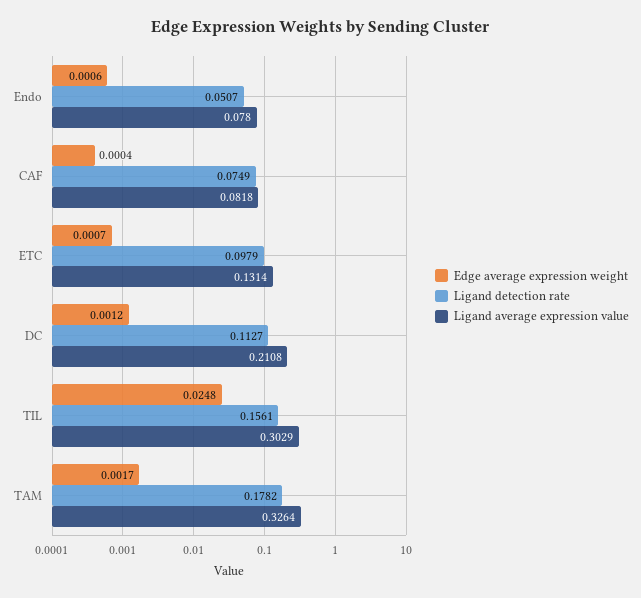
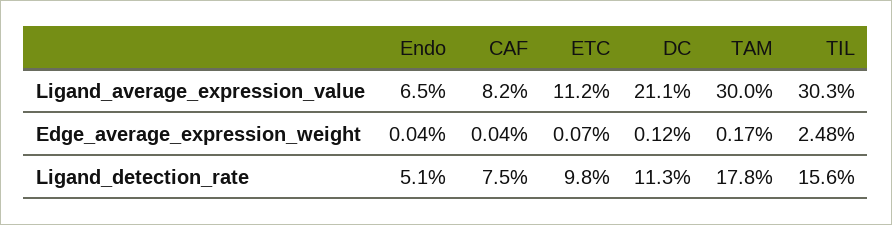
  {
    "Edge average expression weight": {
-     "Endo": 0.0006,
+     "Endo": 0.0004,
      "CAF": 0.0004,
      "ETC": 0.0007,
      "DC": 0.0012,
      "TIL": 0.0248,
      "TAM": 0.0017
    },
    "Ligand detection rate": {
      "Endo": 0.0507,
      "CAF": 0.0749,
      "ETC": 0.0979,
      "DC": 0.1127,
      "TIL": 0.1561,
      "TAM": 0.1782
    },
    "Ligand average expression value": {
-     "Endo": 0.078,
+     "Endo": 0.065,
      "CAF": 0.0818,
-     "ETC": 0.1314,
+     "ETC": 0.112,
      "DC": 0.2108,
      "TIL": 0.3029,
-     "TAM": 0.3264
+     "TAM": 0.3
    }
  }

